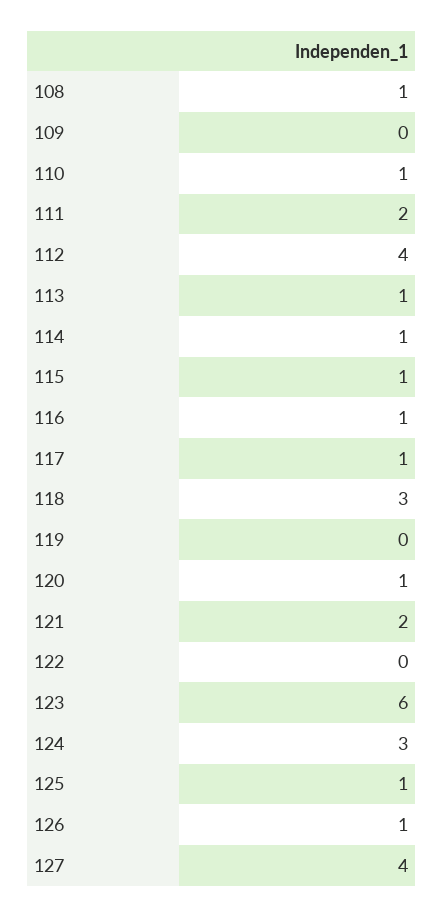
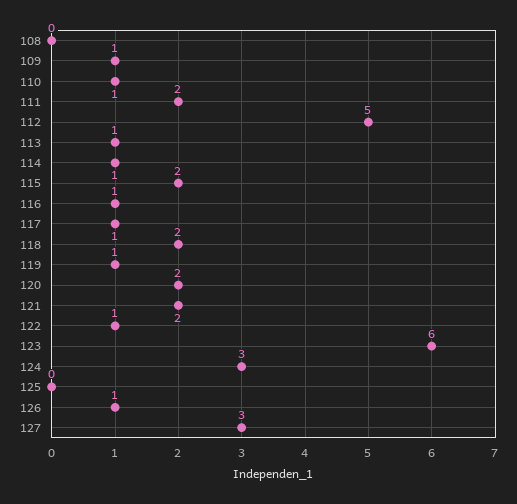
  {
-   "108": 1,
+   "108": 0,
-   "109": 0,
+   "109": 1,
    "110": 1,
    "111": 2,
-   "112": 4,
+   "112": 5,
    "113": 1,
    "114": 1,
-   "115": 1,
+   "115": 2,
    "116": 1,
    "117": 1,
-   "118": 3,
+   "118": 2,
-   "119": 0,
+   "119": 1,
-   "120": 1,
+   "120": 2,
    "121": 2,
-   "122": 0,
+   "122": 1,
    "123": 6,
    "124": 3,
-   "125": 1,
+   "125": 0,
    "126": 1,
-   "127": 4
+   "127": 3
  }

